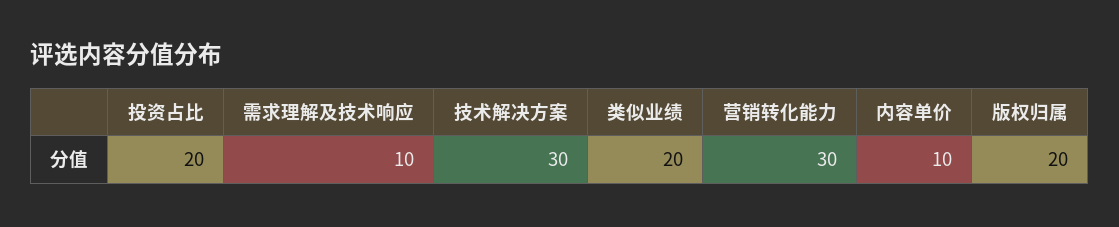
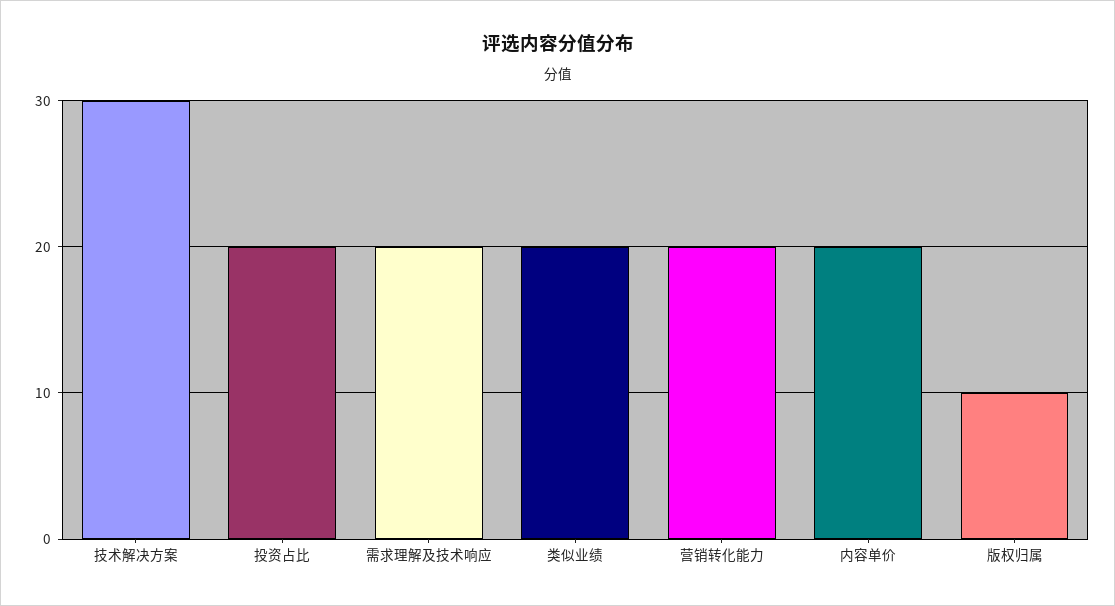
  {
    "投资占比": 20,
-   "需求理解及技术响应": 10,
+   "需求理解及技术响应": 20,
    "技术解决方案": 30,
    "类似业绩": 20,
-   "营销转化能力": 30,
+   "营销转化能力": 20,
-   "内容单价": 10,
+   "内容单价": 20,
-   "版权归属": 20
+   "版权归属": 10
  }

